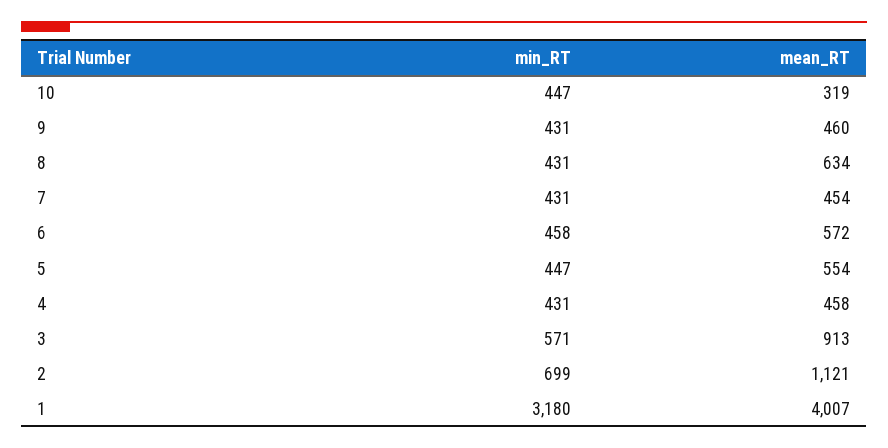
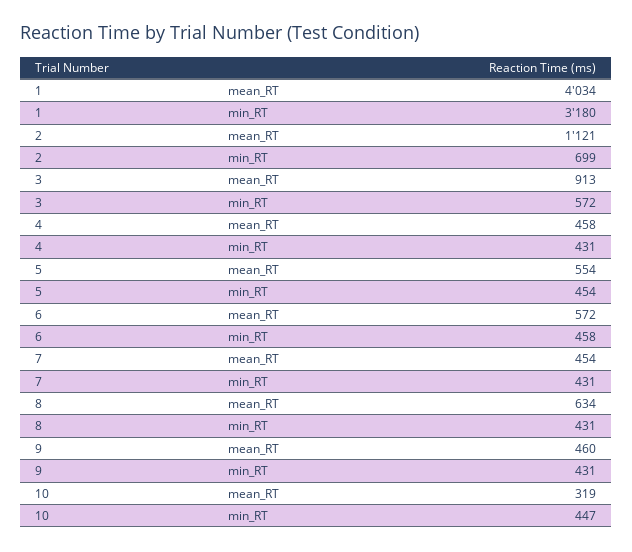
  {
    "min_RT": {
      "10": 447,
      "9": 431,
      "8": 431,
      "7": 431,
      "6": 458,
-     "5": 447,
+     "5": 454,
      "4": 431,
-     "3": 571,
+     "3": 572,
      "2": 699,
      "1": 3180
    },
    "mean_RT": {
      "10": 319,
      "9": 460,
      "8": 634,
      "7": 454,
      "6": 572,
      "5": 554,
      "4": 458,
      "3": 913,
      "2": 1121,
-     "1": 4007
+     "1": 4034
    }
  }

